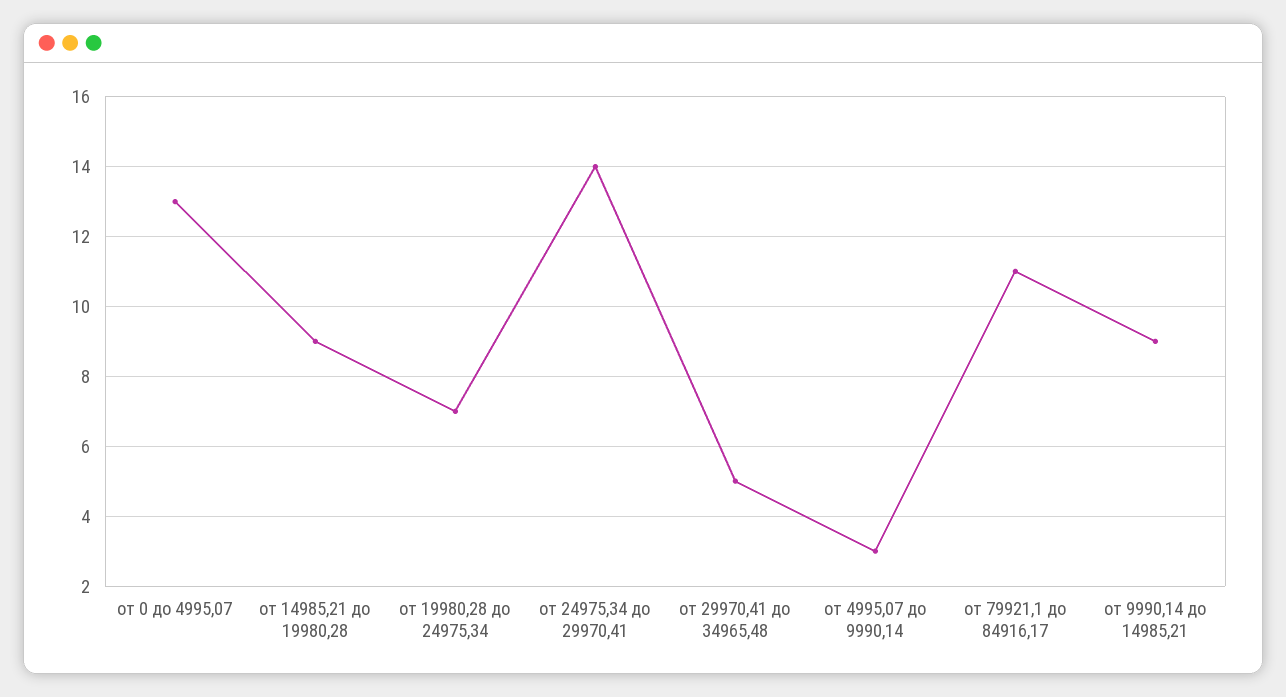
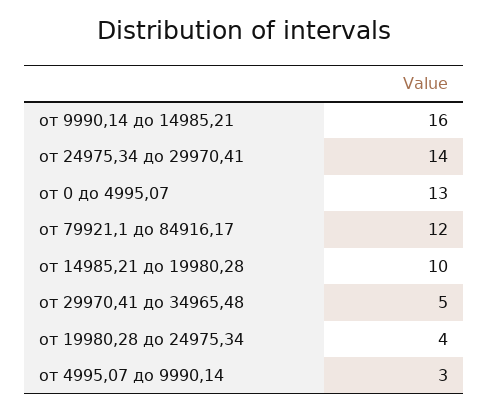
  {
    "от 0 до 4995,07": 13,
-   "от 14985,21 до 19980,28": 9,
+   "от 14985,21 до 19980,28": 10,
-   "от 19980,28 до 24975,34": 7,
+   "от 19980,28 до 24975,34": 4,
    "от 24975,34 до 29970,41": 14,
    "от 29970,41 до 34965,48": 5,
    "от 4995,07 до 9990,14": 3,
-   "от 79921,1 до 84916,17": 11,
+   "от 79921,1 до 84916,17": 12,
-   "от 9990,14 до 14985,21": 9
+   "от 9990,14 до 14985,21": 16
  }

